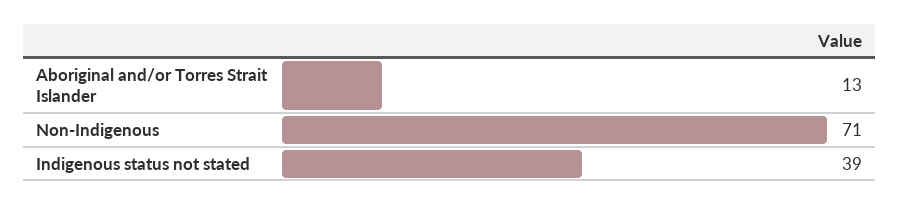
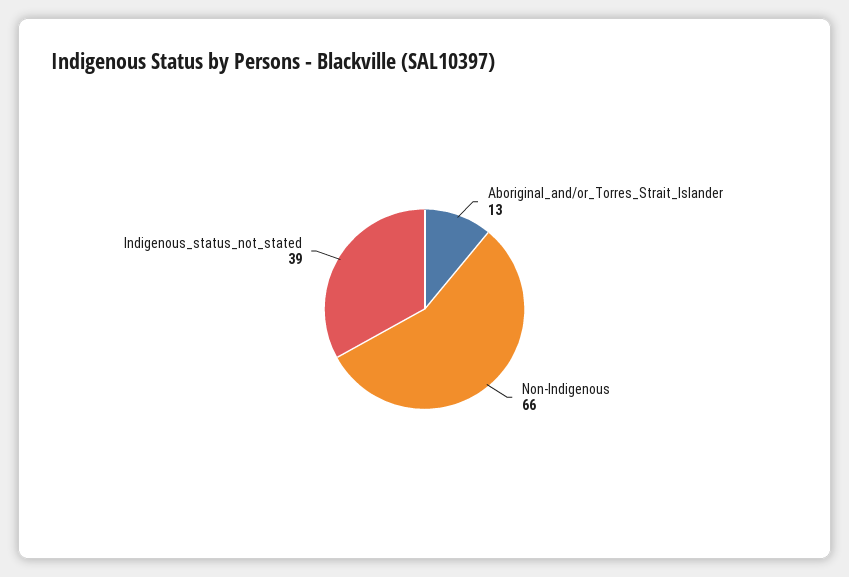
  {
    "Aboriginal and/or Torres Strait Islander": 13,
-   "Non-Indigenous": 71,
+   "Non-Indigenous": 66,
    "Indigenous status not stated": 39
  }

